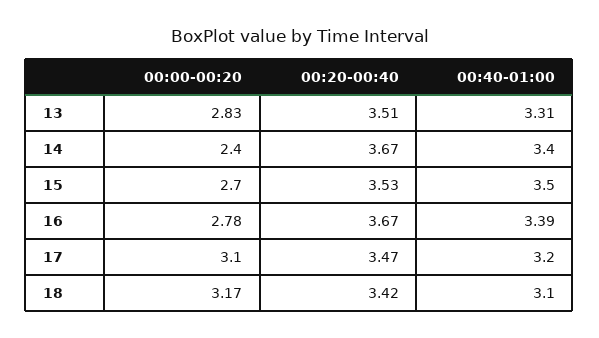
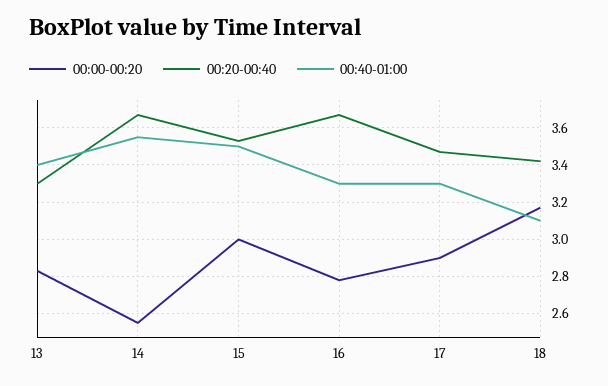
  {
    "00:00-00:20": {
      "13": 2.83,
-     "14": 2.4,
+     "14": 2.55,
-     "15": 2.7,
+     "15": 3,
      "16": 2.78,
-     "17": 3.1,
+     "17": 2.9,
      "18": 3.17
    },
    "00:20-00:40": {
-     "13": 3.51,
+     "13": 3.3,
      "14": 3.67,
      "15": 3.53,
      "16": 3.67,
      "17": 3.47,
      "18": 3.42
    },
    "00:40-01:00": {
-     "13": 3.31,
+     "13": 3.4,
-     "14": 3.4,
+     "14": 3.55,
      "15": 3.5,
-     "16": 3.39,
+     "16": 3.3,
-     "17": 3.2,
+     "17": 3.3,
      "18": 3.1
    }
  }

